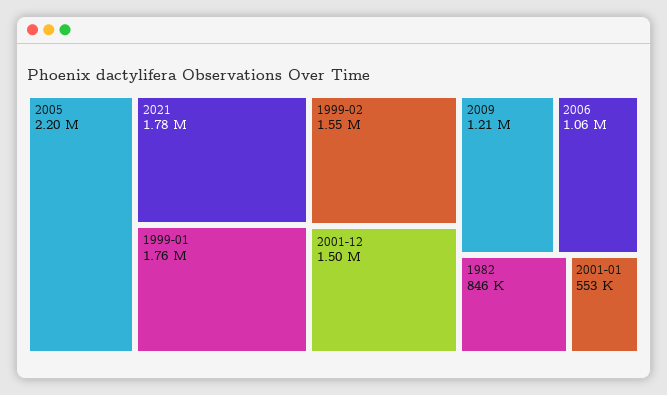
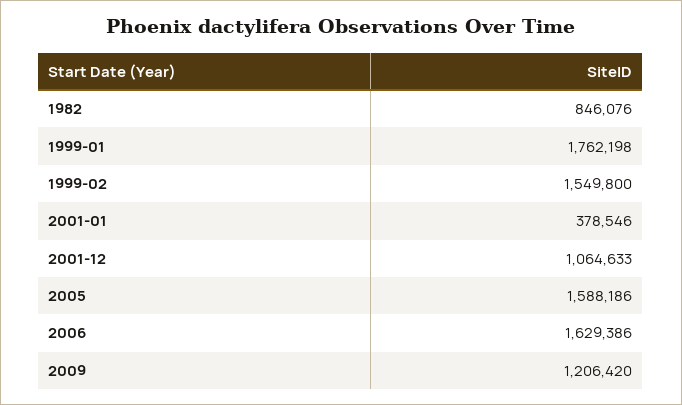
  {
-   "2005": 2200000,
+   "2005": 1588186,
-   "2021": 1780000,
    "1999-01": 1762198,
    "1999-02": 1549800,
-   "2001-12": 1500000,
+   "2001-12": 1064633,
    "2009": 1206420,
-   "2006": 1060000,
+   "2006": 1629386,
    "1982": 846076,
-   "2001-01": 553000
+   "2001-01": 378546
  }

